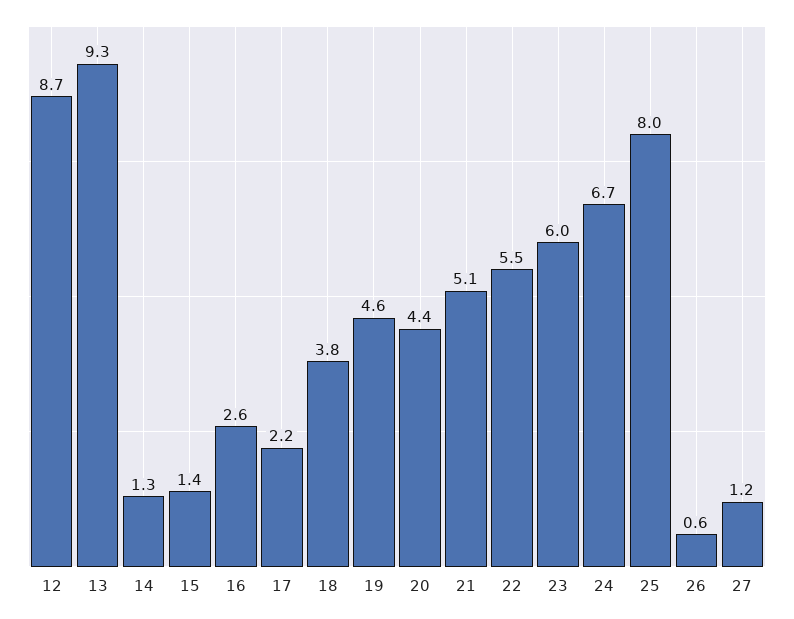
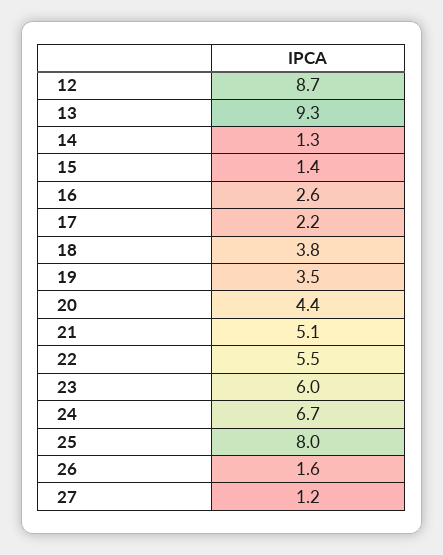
  {
    "12": 8.7,
    "13": 9.3,
    "14": 1.3,
    "15": 1.4,
    "16": 2.6,
    "17": 2.2,
    "18": 3.8,
-   "19": 4.6,
+   "19": 3.5,
    "20": 4.4,
    "21": 5.1,
    "22": 5.5,
    "23": 6,
    "24": 6.7,
    "25": 8,
-   "26": 0.6,
+   "26": 1.6,
    "27": 1.2
  }

